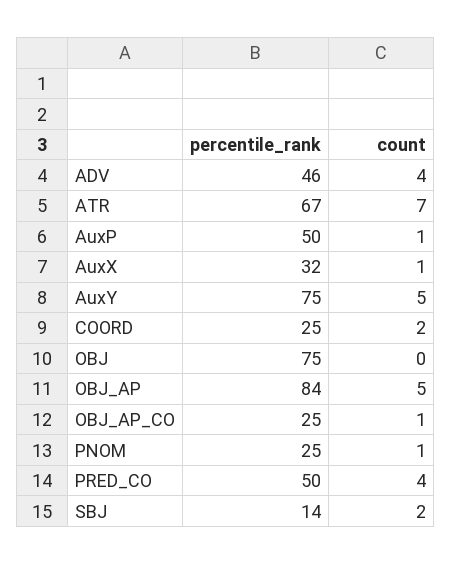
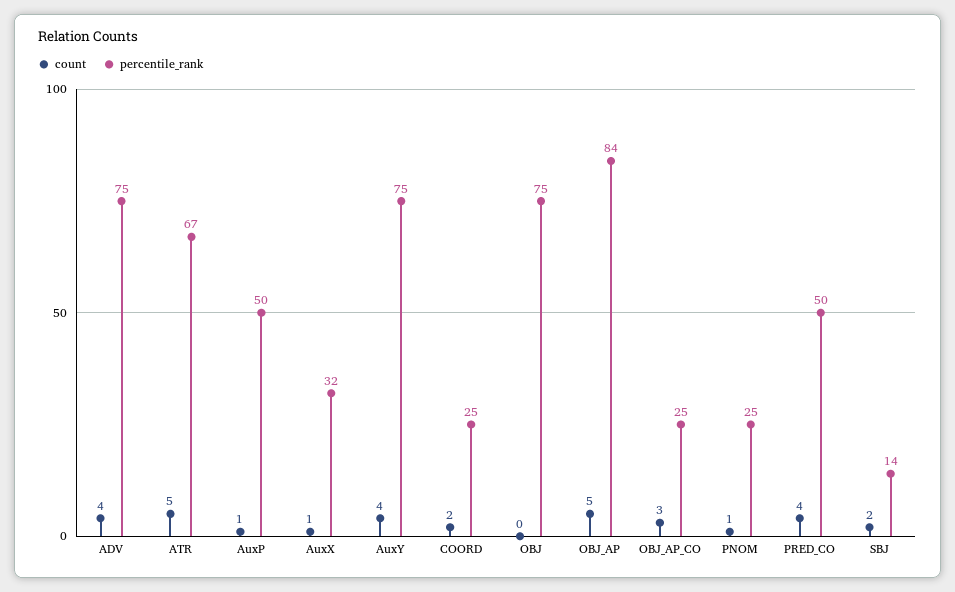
  {
    "percentile_rank": {
-     "ADV": 46,
+     "ADV": 75,
      "ATR": 67,
      "AuxP": 50,
      "AuxX": 32,
      "AuxY": 75,
      "COORD": 25,
      "OBJ": 75,
      "OBJ_AP": 84,
      "OBJ_AP_CO": 25,
      "PNOM": 25,
      "PRED_CO": 50,
      "SBJ": 14
    },
    "count": {
      "ADV": 4,
-     "ATR": 7,
+     "ATR": 5,
      "AuxP": 1,
      "AuxX": 1,
-     "AuxY": 5,
+     "AuxY": 4,
      "COORD": 2,
      "OBJ": 0,
      "OBJ_AP": 5,
-     "OBJ_AP_CO": 1,
+     "OBJ_AP_CO": 3,
      "PNOM": 1,
      "PRED_CO": 4,
      "SBJ": 2
    }
  }

